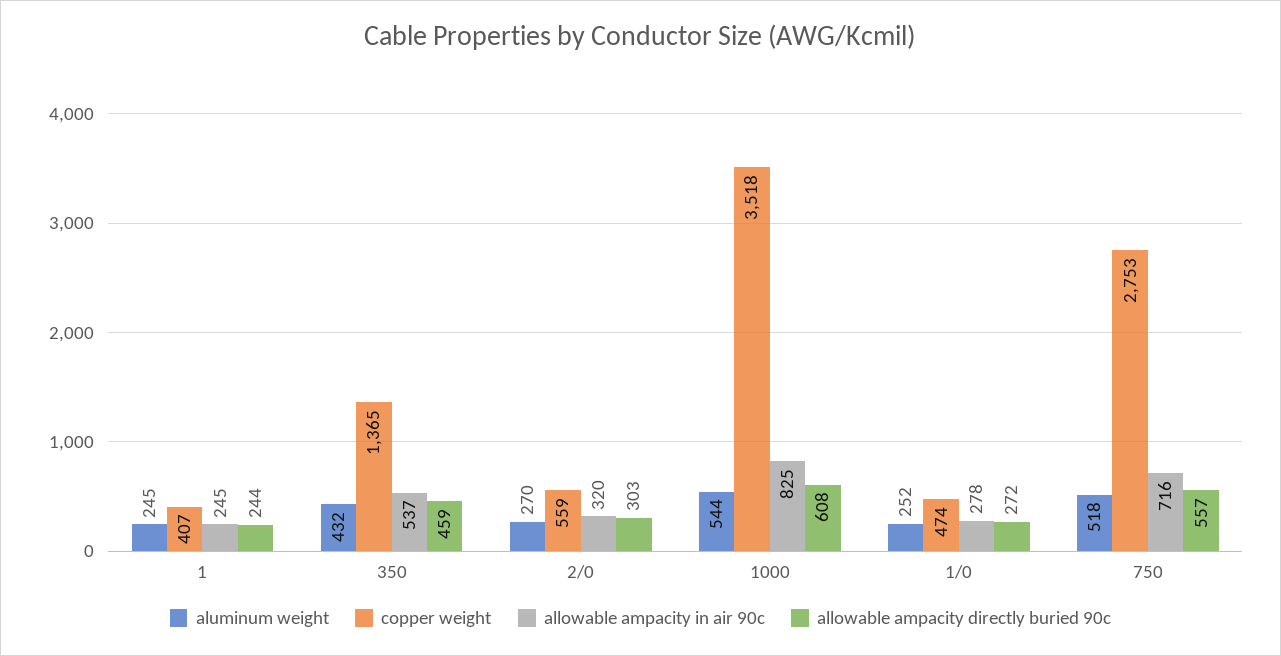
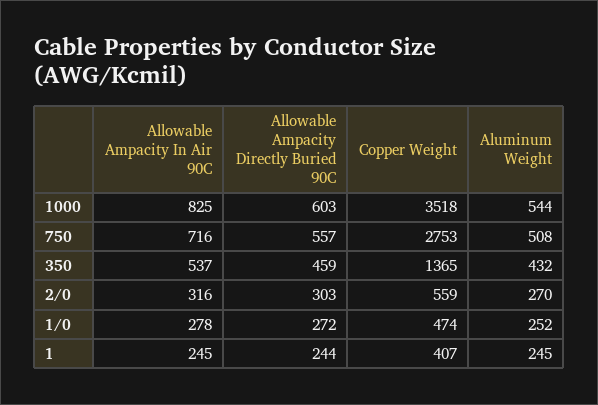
  {
    "aluminum weight": {
      "1": 245,
      "350": 432,
      "2/0": 270,
      "1000": 544,
      "1/0": 252,
-     "750": 518
+     "750": 508
    },
    "copper weight": {
      "1": 407,
      "350": 1365,
      "2/0": 559,
      "1000": 3518,
      "1/0": 474,
      "750": 2753
    },
    "allowable ampacity in air 90c": {
      "1": 245,
      "350": 537,
-     "2/0": 320,
+     "2/0": 316,
      "1000": 825,
      "1/0": 278,
      "750": 716
    },
    "allowable ampacity directly buried 90c": {
      "1": 244,
      "350": 459,
      "2/0": 303,
-     "1000": 608,
+     "1000": 603,
      "1/0": 272,
      "750": 557
    }
  }

